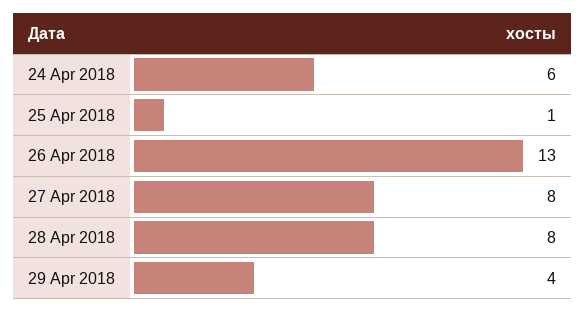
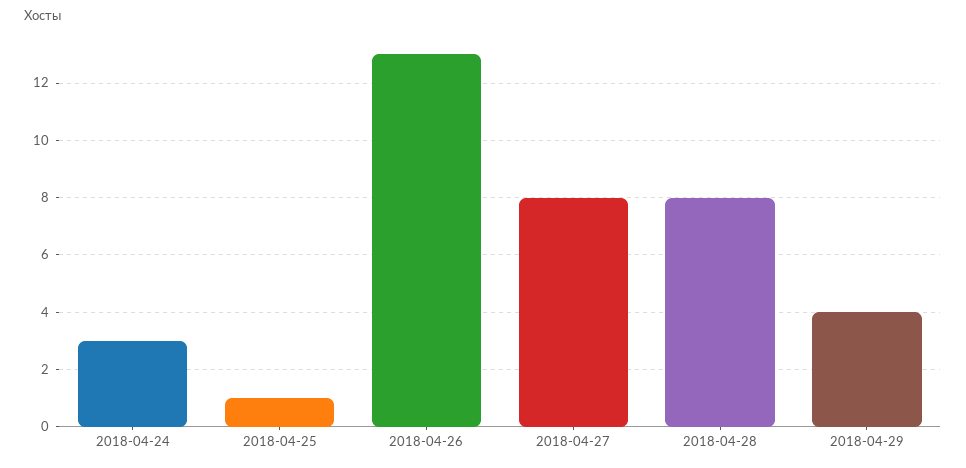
  {
-   "24 Apr 2018": 6,
+   "24 Apr 2018": 3,
    "25 Apr 2018": 1,
    "26 Apr 2018": 13,
    "27 Apr 2018": 8,
    "28 Apr 2018": 8,
    "29 Apr 2018": 4
  }

